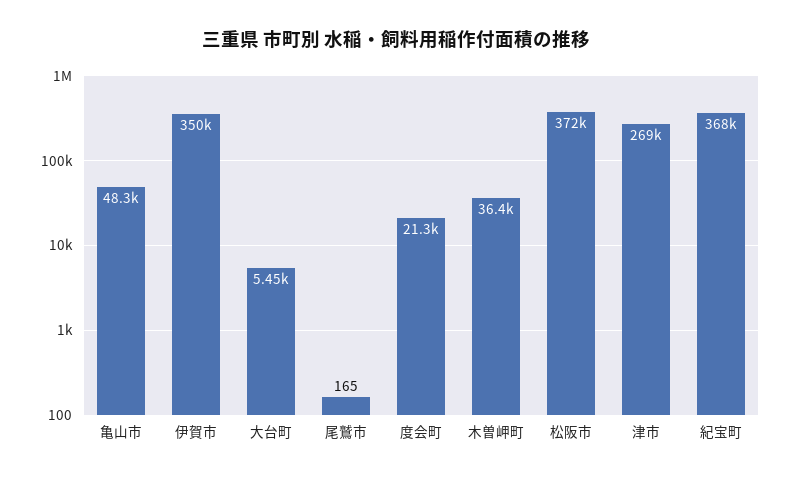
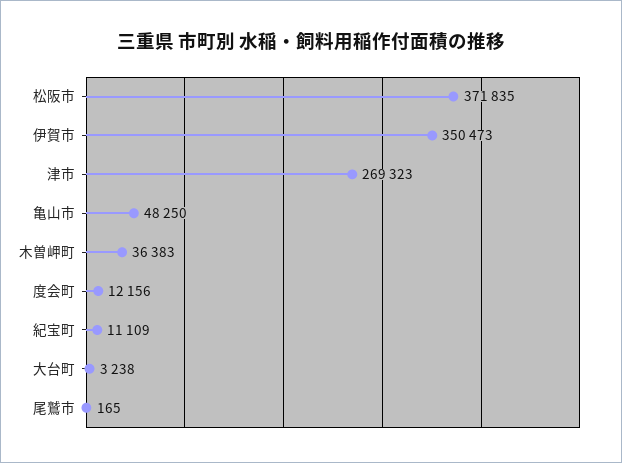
  {
    "亀山市": 48250,
    "伊賀市": 350473,
-   "大台町": 5450,
+   "大台町": 3238,
    "尾鷲市": 165,
-   "度会町": 21300,
+   "度会町": 12156,
    "木曽岬町": 36383,
    "松阪市": 371835,
    "津市": 269323,
-   "紀宝町": 368000
+   "紀宝町": 11109
  }

